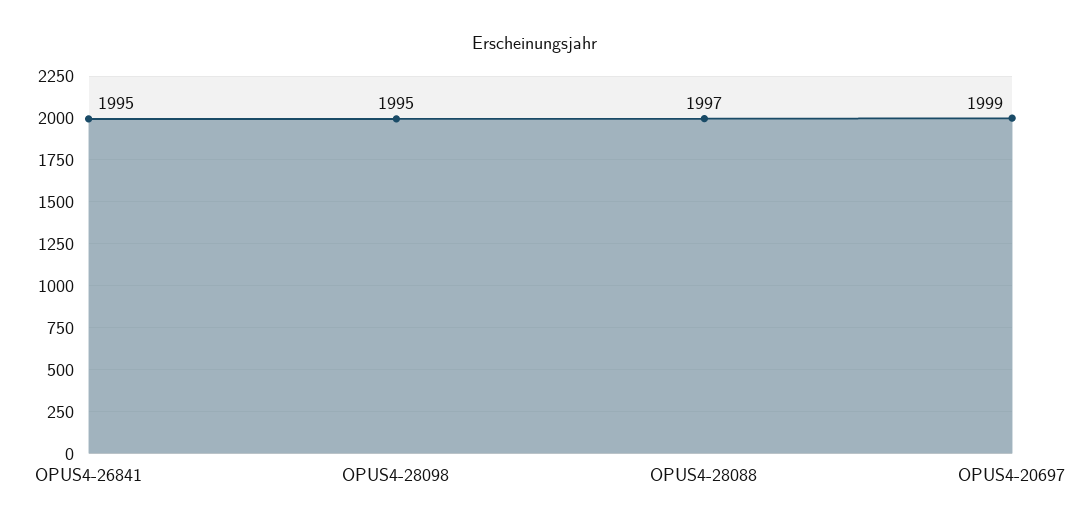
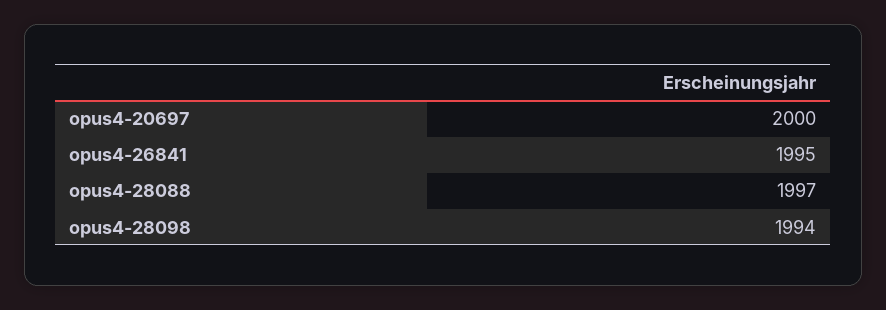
  {
    "OPUS4-26841": 1995,
-   "OPUS4-28098": 1995,
+   "OPUS4-28098": 1994,
    "OPUS4-28088": 1997,
-   "OPUS4-20697": 1999
+   "OPUS4-20697": 2000
  }

